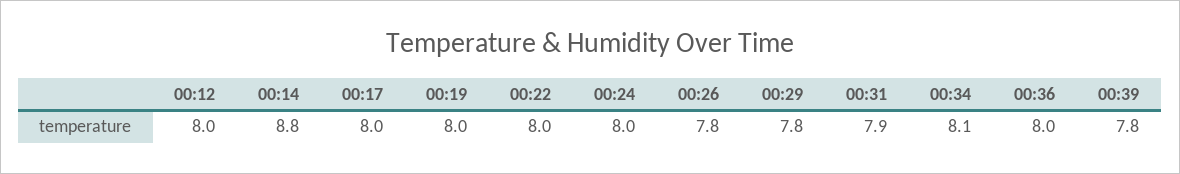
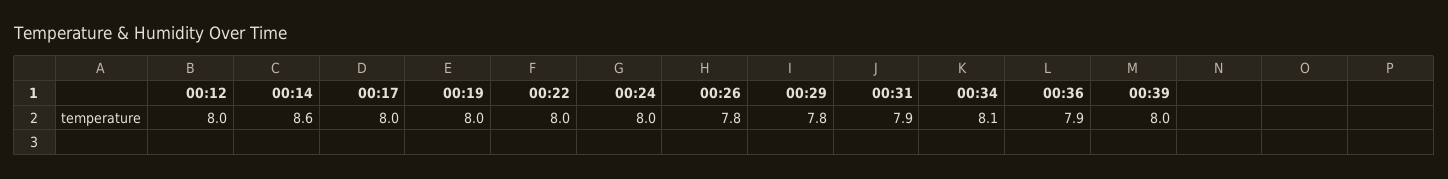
  {
    "00:12": 8,
-   "00:14": 8.8,
+   "00:14": 8.6,
    "00:17": 8,
    "00:19": 8,
    "00:22": 8,
    "00:24": 8,
    "00:26": 7.8,
    "00:29": 7.8,
    "00:31": 7.9,
    "00:34": 8.1,
-   "00:36": 8,
+   "00:36": 7.9,
-   "00:39": 7.8
+   "00:39": 8
  }

